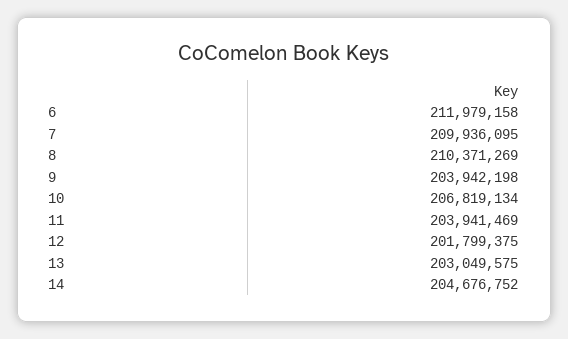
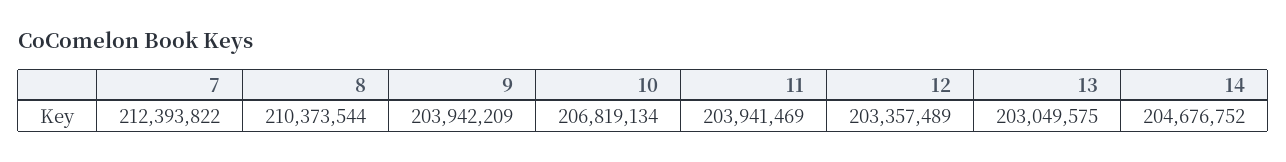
  {
-   "6": 211979158,
-   "7": 209936095,
+   "7": 212393822,
-   "8": 210371269,
+   "8": 210373544,
-   "9": 203942198,
+   "9": 203942209,
    "10": 206819134,
    "11": 203941469,
-   "12": 201799375,
+   "12": 203357489,
    "13": 203049575,
    "14": 204676752
  }

